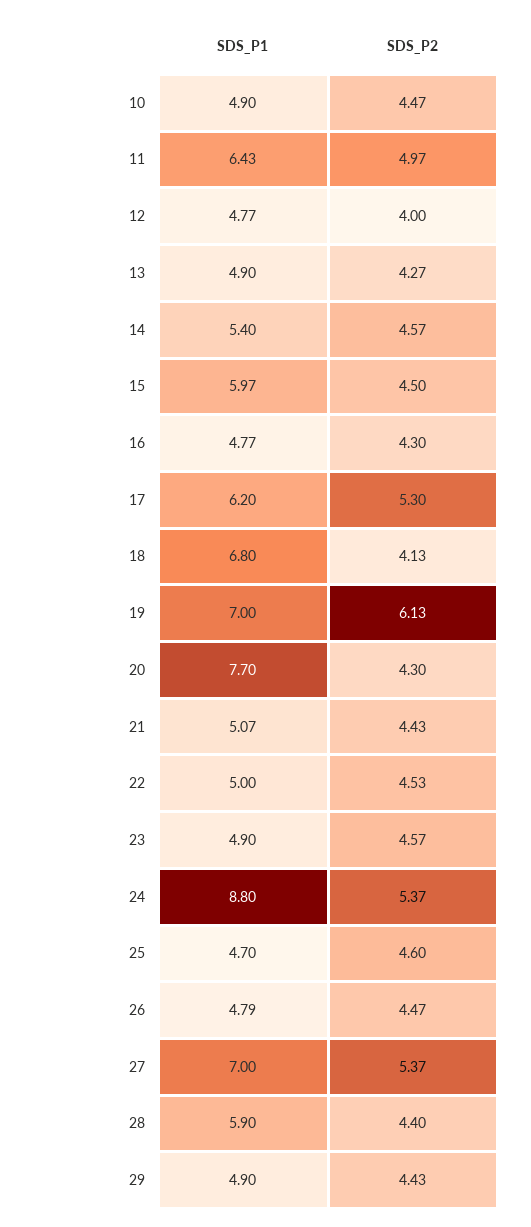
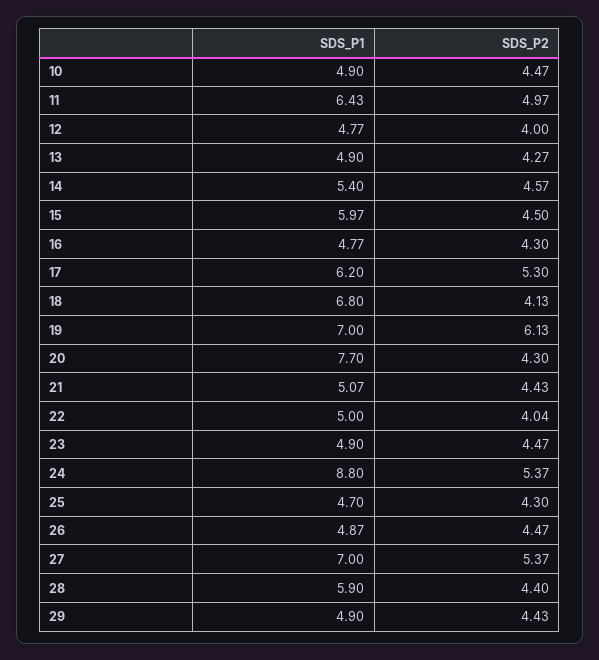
  {
    "SDS_P1": {
      "10": 4.9,
      "11": 6.43,
      "12": 4.77,
      "13": 4.9,
      "14": 5.4,
      "15": 5.97,
      "16": 4.77,
      "17": 6.2,
      "18": 6.8,
      "19": 7,
      "20": 7.7,
      "21": 5.07,
      "22": 5,
      "23": 4.9,
      "24": 8.8,
      "25": 4.7,
-     "26": 4.79,
+     "26": 4.87,
      "27": 7,
      "28": 5.9,
      "29": 4.9
    },
    "SDS_P2": {
      "10": 4.47,
      "11": 4.97,
      "12": 4,
      "13": 4.27,
      "14": 4.57,
      "15": 4.5,
      "16": 4.3,
      "17": 5.3,
      "18": 4.13,
      "19": 6.13,
      "20": 4.3,
      "21": 4.43,
-     "22": 4.53,
+     "22": 4.04,
-     "23": 4.57,
+     "23": 4.47,
      "24": 5.37,
-     "25": 4.6,
+     "25": 4.3,
      "26": 4.47,
      "27": 5.37,
      "28": 4.4,
      "29": 4.43
    }
  }

